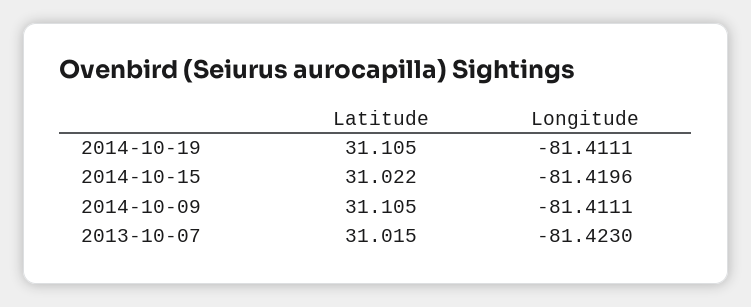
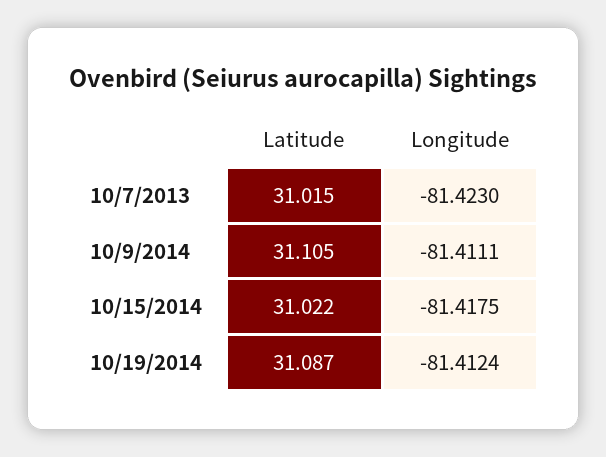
  {
    "Latitude": {
-     "2014-10-19": 31.105,
+     "2014-10-19": 31.087,
      "2014-10-15": 31.022,
      "2014-10-09": 31.105,
      "2013-10-07": 31.015
    },
    "Longitude": {
-     "2014-10-19": -81.4111,
+     "2014-10-19": -81.4124,
-     "2014-10-15": -81.4196,
+     "2014-10-15": -81.4175,
      "2014-10-09": -81.4111,
      "2013-10-07": -81.423
    }
  }

